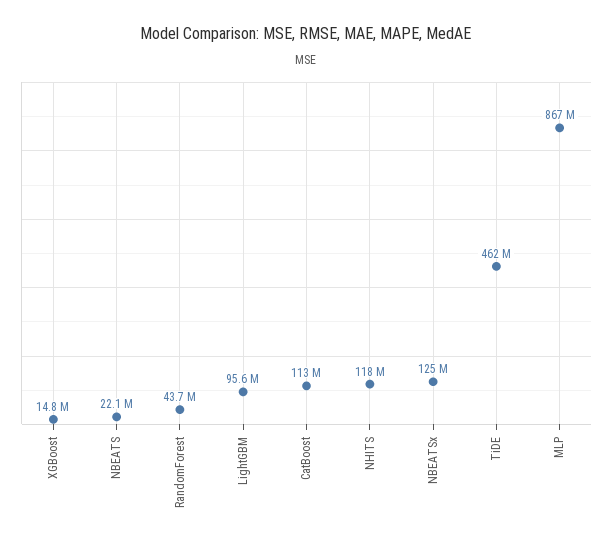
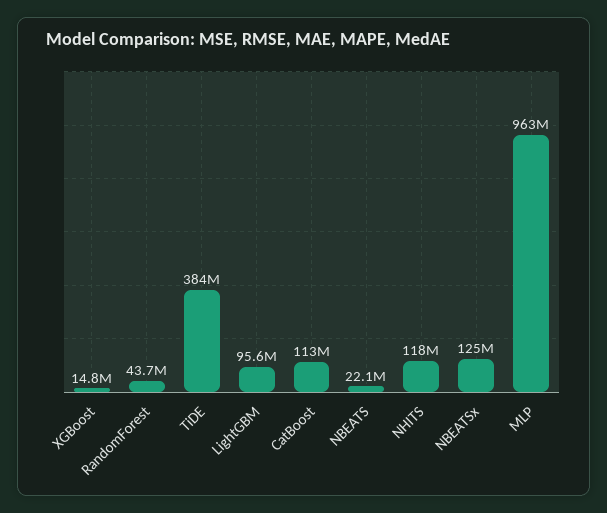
  {
    "XGBoost": 14800000,
    "NBEATS": 22100000,
    "RandomForest": 43700000,
    "LightGBM": 95600000,
    "CatBoost": 113000000,
    "NHITS": 118000000,
    "NBEATSx": 125000000,
-   "TiDE": 462000000,
+   "TiDE": 384000000,
-   "MLP": 867000000
+   "MLP": 963000000
  }

